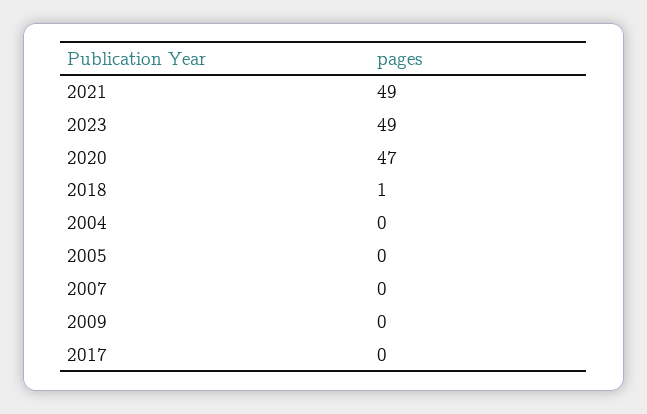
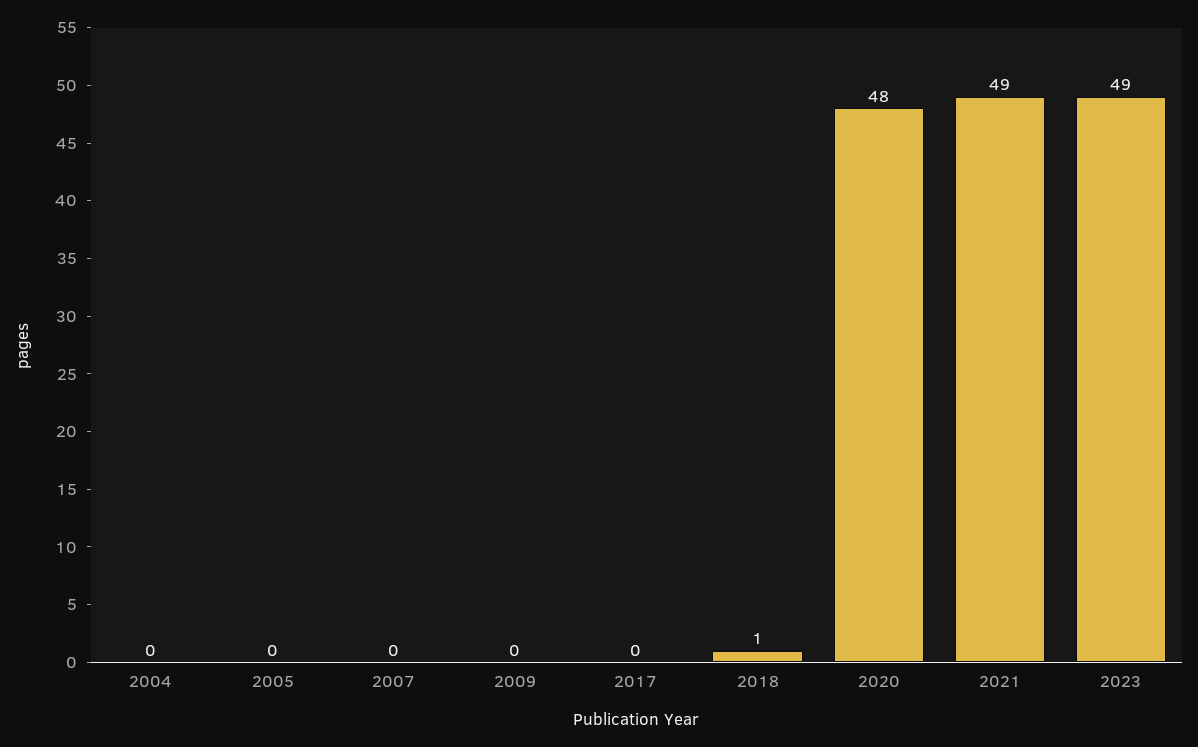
  {
    "2021": 49,
    "2023": 49,
-   "2020": 47,
+   "2020": 48,
    "2018": 1,
    "2004": 0,
    "2005": 0,
    "2007": 0,
    "2009": 0,
    "2017": 0
  }

